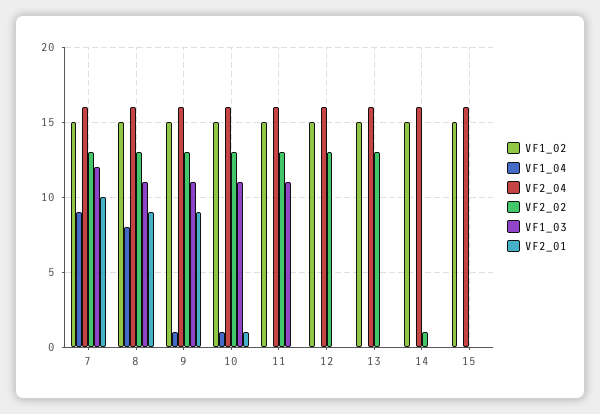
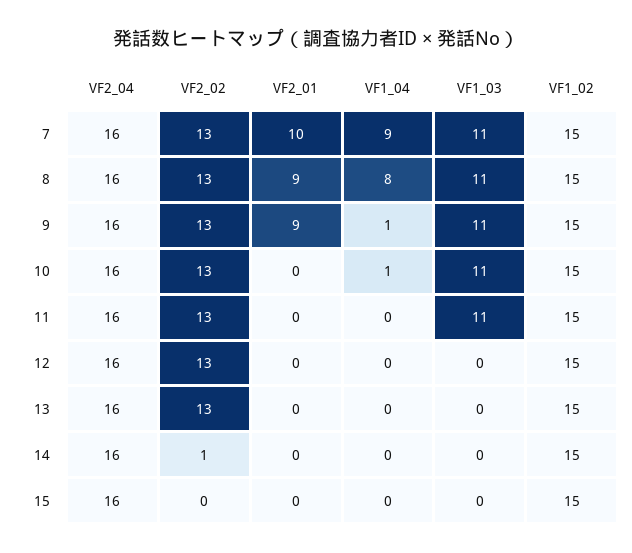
  {
    "VF1_02": {
      "7": 15,
      "8": 15,
      "9": 15,
      "10": 15,
      "11": 15,
      "12": 15,
      "13": 15,
      "14": 15,
      "15": 15
    },
    "VF1_04": {
      "7": 9,
      "8": 8,
      "9": 1,
      "10": 1,
      "11": 0,
      "12": 0,
      "13": 0,
      "14": 0,
      "15": 0
    },
    "VF2_04": {
      "7": 16,
      "8": 16,
      "9": 16,
      "10": 16,
      "11": 16,
      "12": 16,
      "13": 16,
      "14": 16,
      "15": 16
    },
    "VF2_02": {
      "7": 13,
      "8": 13,
      "9": 13,
      "10": 13,
      "11": 13,
      "12": 13,
      "13": 13,
      "14": 1,
      "15": 0
    },
    "VF1_03": {
-     "7": 12,
+     "7": 11,
      "8": 11,
      "9": 11,
      "10": 11,
      "11": 11,
      "12": 0,
      "13": 0,
      "14": 0,
      "15": 0
    },
    "VF2_01": {
      "7": 10,
      "8": 9,
      "9": 9,
-     "10": 1,
+     "10": 0,
      "11": 0,
      "12": 0,
      "13": 0,
      "14": 0,
      "15": 0
    }
  }

